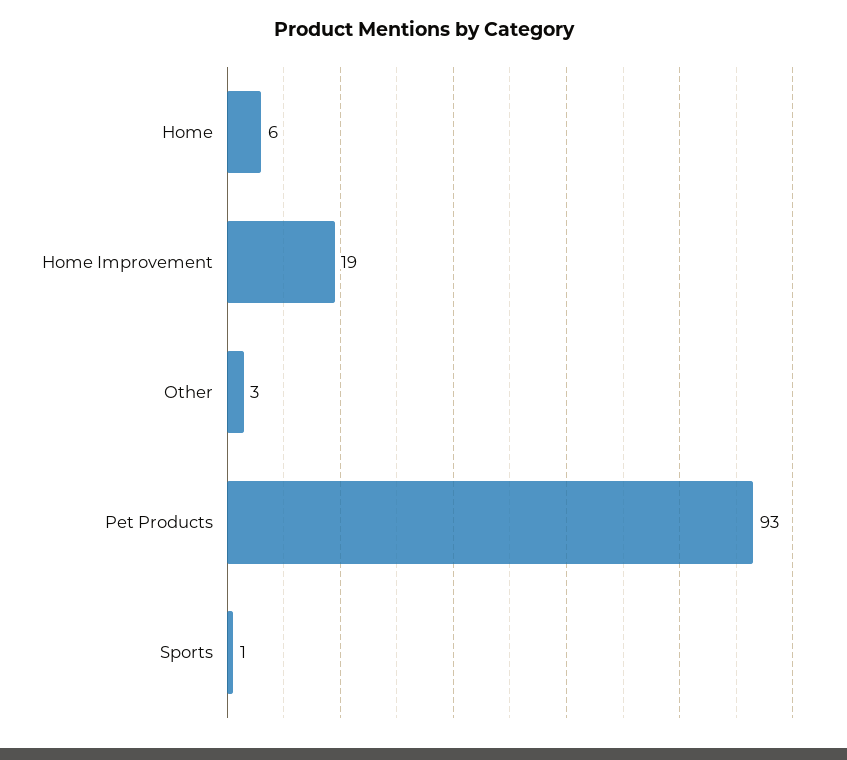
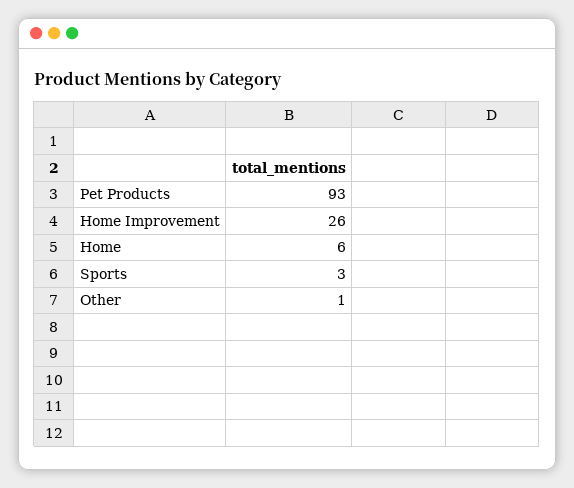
  {
    "Home": 6,
-   "Home Improvement": 19,
+   "Home Improvement": 26,
-   "Other": 3,
+   "Other": 1,
    "Pet Products": 93,
-   "Sports": 1
+   "Sports": 3
  }

